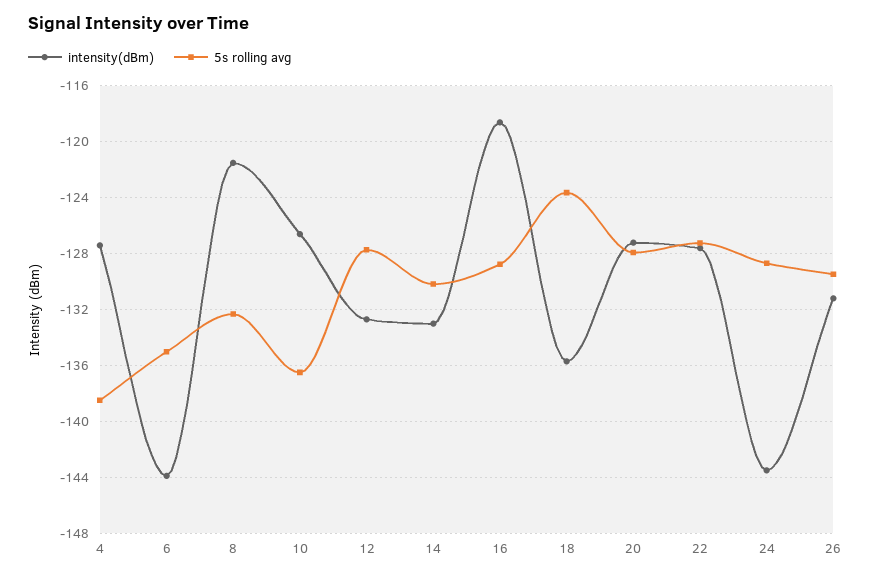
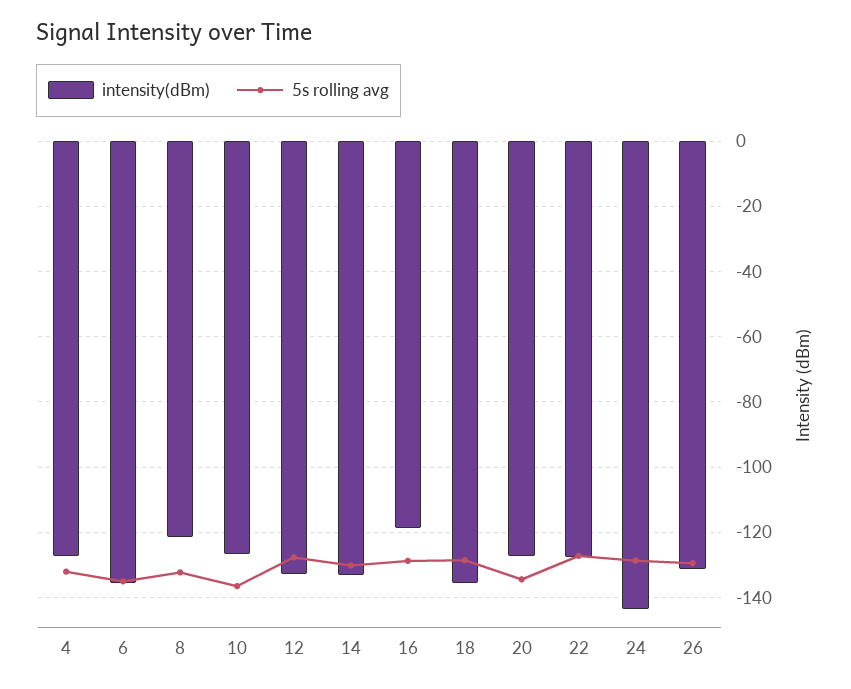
  {
    "intensity(dBm)": {
      "4": -127.5,
-     "6": -144,
+     "6": -136,
      "8": -121.5,
      "10": -126.5,
      "12": -132.5,
      "14": -133,
      "16": -118.5,
      "18": -135.5,
      "20": -127,
      "22": -127.5,
      "24": -143.5,
      "26": -131
    },
    "5s rolling avg": {
-     "4": -138.5,
+     "4": -132,
      "6": -135,
      "8": -132.5,
      "10": -136.5,
      "12": -127.5,
      "14": -130,
      "16": -129,
-     "18": -123.5,
+     "18": -128,
-     "20": -128,
+     "20": -134,
      "22": -127,
      "24": -128.5,
      "26": -129.5
    }
  }

